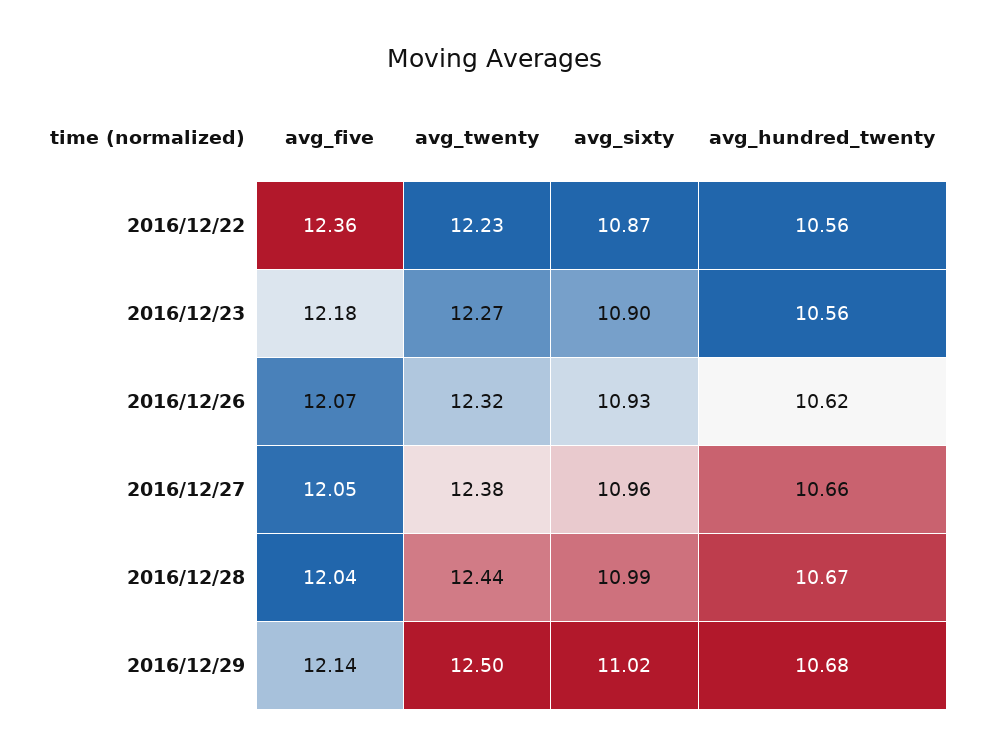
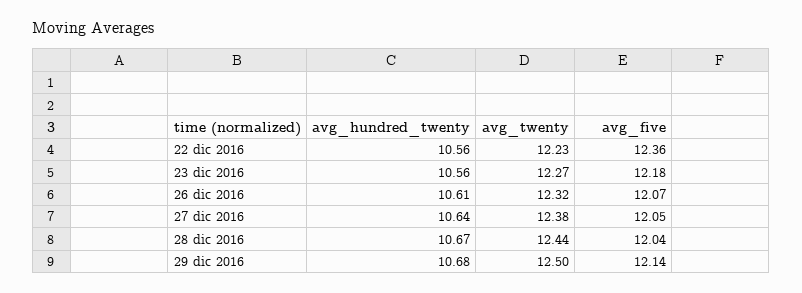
  {
    "avg_five": {
      "2016/12/22": 12.36,
      "2016/12/23": 12.18,
      "2016/12/26": 12.07,
      "2016/12/27": 12.05,
      "2016/12/28": 12.04,
      "2016/12/29": 12.14
    },
    "avg_twenty": {
      "2016/12/22": 12.23,
      "2016/12/23": 12.27,
      "2016/12/26": 12.32,
      "2016/12/27": 12.38,
      "2016/12/28": 12.44,
      "2016/12/29": 12.5
    },
-   "avg_sixty": {
-     "2016/12/22": 10.87,
-     "2016/12/23": 10.9,
-     "2016/12/26": 10.93,
-     "2016/12/27": 10.96,
-     "2016/12/28": 10.99,
-     "2016/12/29": 11.02
-   },
    "avg_hundred_twenty": {
      "2016/12/22": 10.56,
      "2016/12/23": 10.56,
-     "2016/12/26": 10.62,
+     "2016/12/26": 10.61,
-     "2016/12/27": 10.66,
+     "2016/12/27": 10.64,
      "2016/12/28": 10.67,
      "2016/12/29": 10.68
    }
  }

